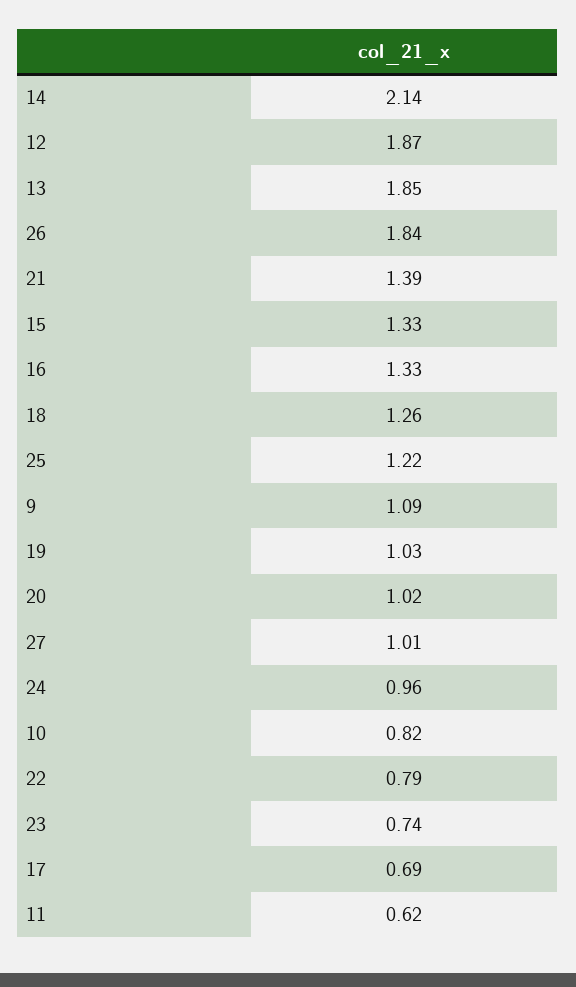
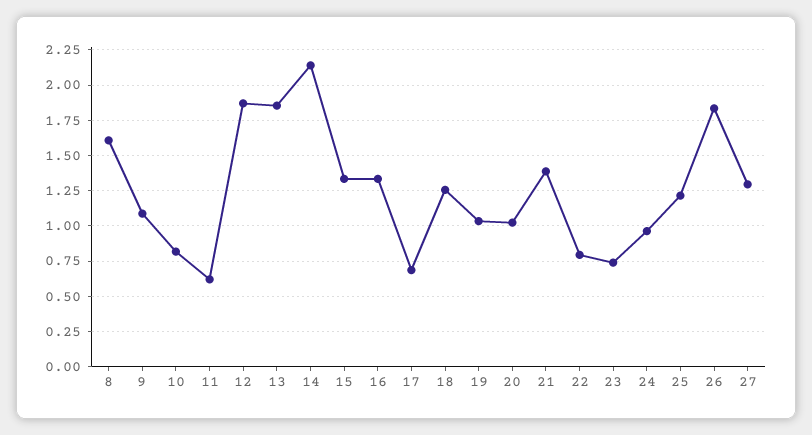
  {
    "14": 2.14,
    "12": 1.87,
    "13": 1.85,
    "26": 1.84,
    "21": 1.39,
    "15": 1.33,
    "16": 1.33,
    "18": 1.26,
    "25": 1.22,
    "9": 1.09,
    "19": 1.03,
    "20": 1.02,
-   "27": 1.01,
+   "27": 1.3,
    "24": 0.96,
    "10": 0.82,
    "22": 0.79,
    "23": 0.74,
    "17": 0.69,
-   "11": 0.62
+   "11": 0.62,
+   "8": 1.6
  }

